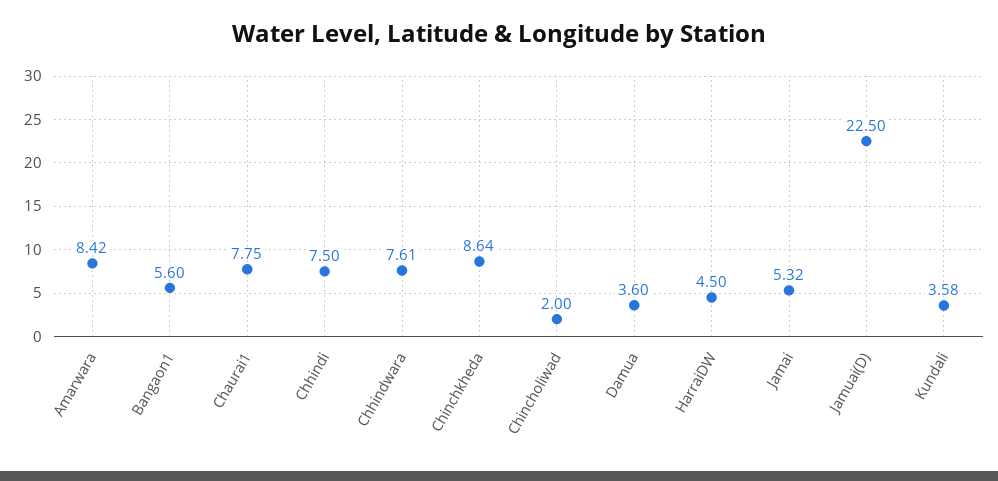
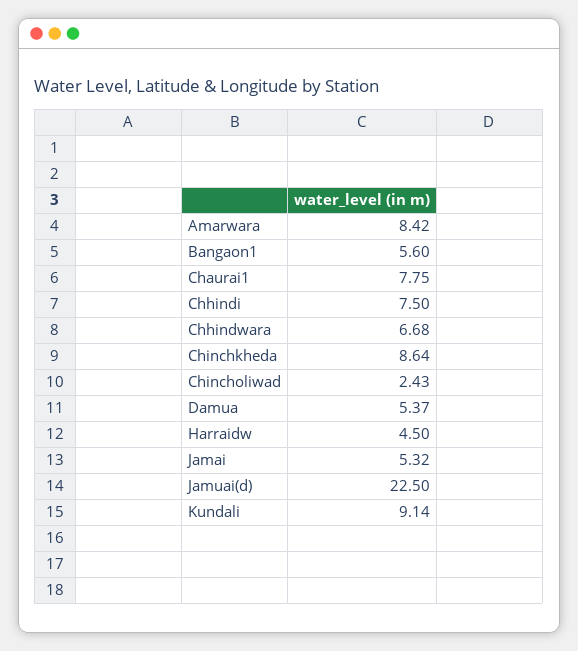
  {
    "Amarwara": 8.42,
    "Bangaon1": 5.6,
    "Chaurai1": 7.75,
    "Chhindi": 7.5,
-   "Chhindwara": 7.61,
+   "Chhindwara": 6.68,
    "Chinchkheda": 8.64,
-   "Chincholiwad": 2,
+   "Chincholiwad": 2.43,
-   "Damua": 3.6,
+   "Damua": 5.37,
    "HarraiDW": 4.5,
    "Jamai": 5.32,
    "Jamuai(D)": 22.5,
-   "Kundali": 3.58
+   "Kundali": 9.14
  }

